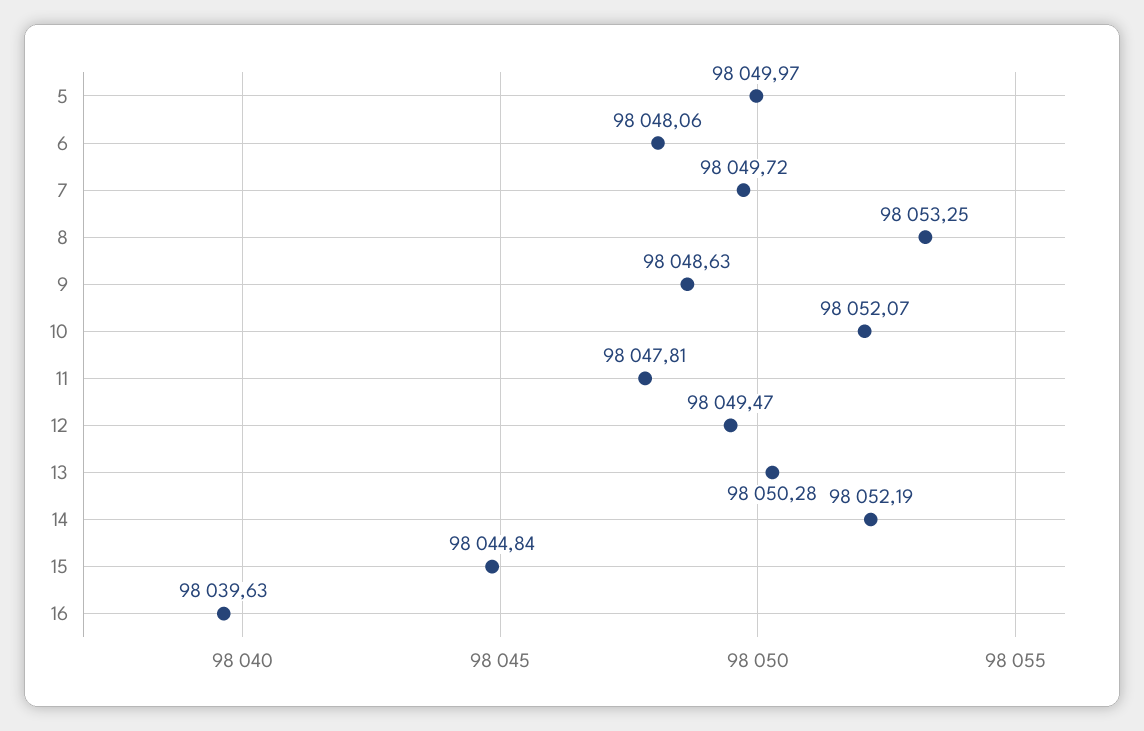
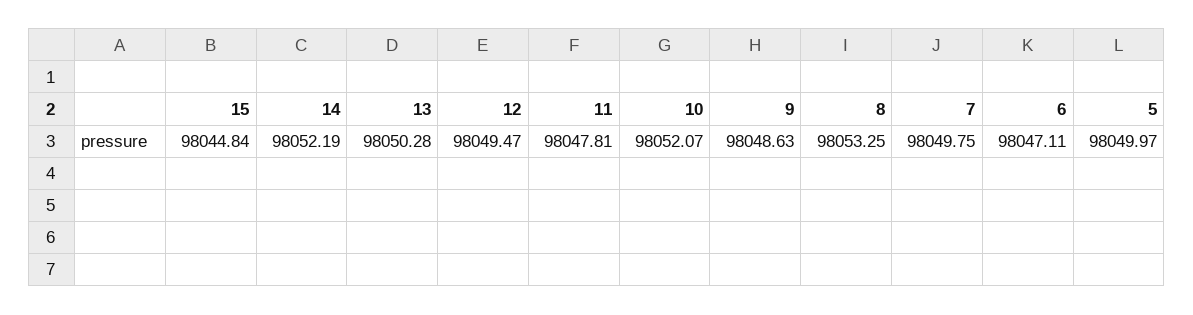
  {
    "5": 98049.97,
-   "6": 98048.06,
+   "6": 98047.11,
-   "7": 98049.72,
+   "7": 98049.75,
    "8": 98053.25,
    "9": 98048.63,
    "10": 98052.07,
    "11": 98047.81,
    "12": 98049.47,
    "13": 98050.28,
    "14": 98052.19,
-   "15": 98044.84,
+   "15": 98044.84
-   "16": 98039.63
  }

